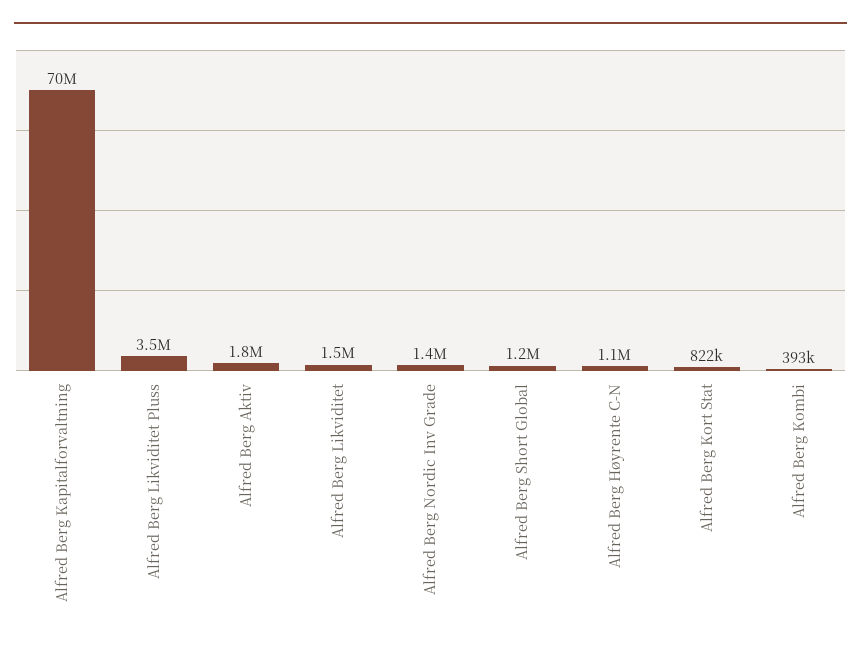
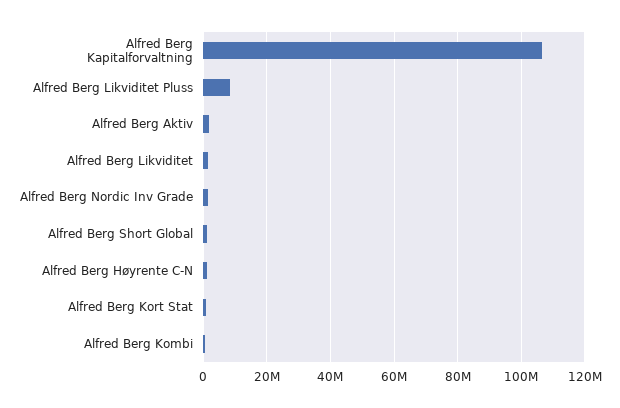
  {
-   "Alfred Berg Kapitalforvaltning": 70000000,
+   "Alfred Berg Kapitalforvaltning": 106000000,
-   "Alfred Berg Likviditet Pluss": 3500000,
+   "Alfred Berg Likviditet Pluss": 8000000,
    "Alfred Berg Aktiv": 1800000,
    "Alfred Berg Likviditet": 1500000,
    "Alfred Berg Nordic Inv Grade": 1400000,
    "Alfred Berg Short Global": 1200000,
    "Alfred Berg Høyrente C-N": 1100000,
    "Alfred Berg Kort Stat": 822000,
    "Alfred Berg Kombi": 393000
  }

